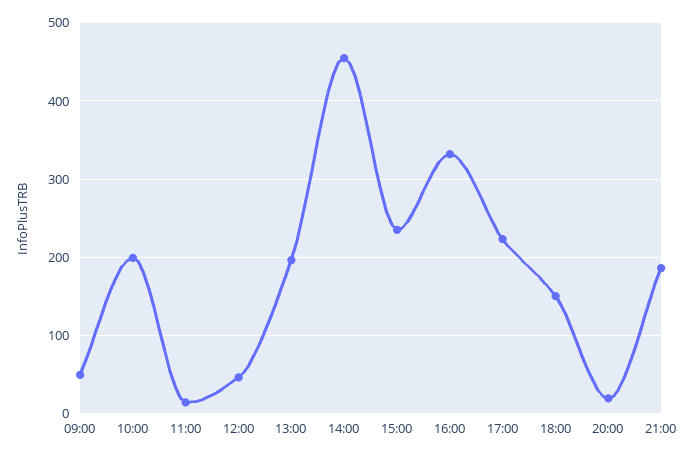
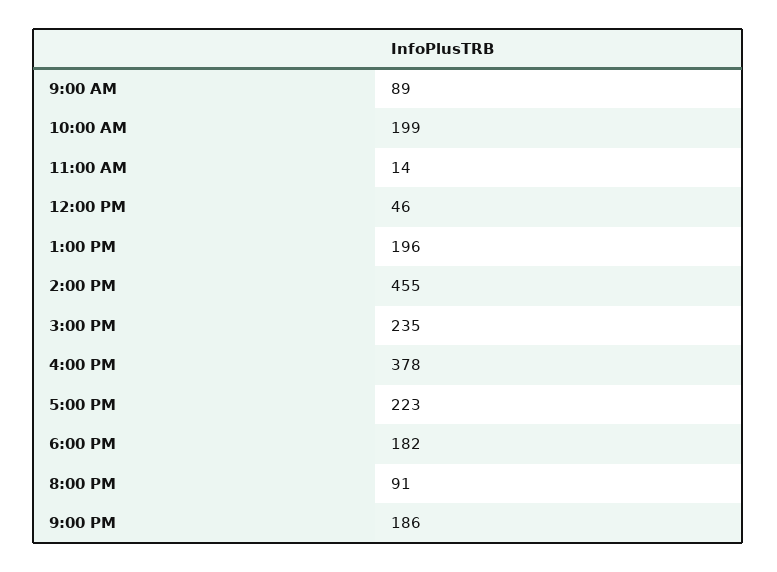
  {
-   "09:00": 50,
+   "09:00": 89,
    "10:00": 199,
    "11:00": 14,
    "12:00": 46,
    "13:00": 196,
    "14:00": 455,
    "15:00": 235,
-   "16:00": 330,
+   "16:00": 378,
    "17:00": 223,
-   "18:00": 150,
+   "18:00": 182,
-   "20:00": 20,
+   "20:00": 91,
    "21:00": 186
  }

